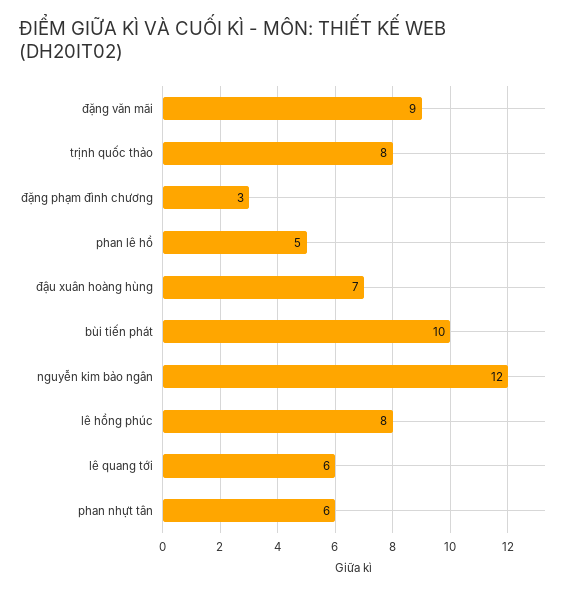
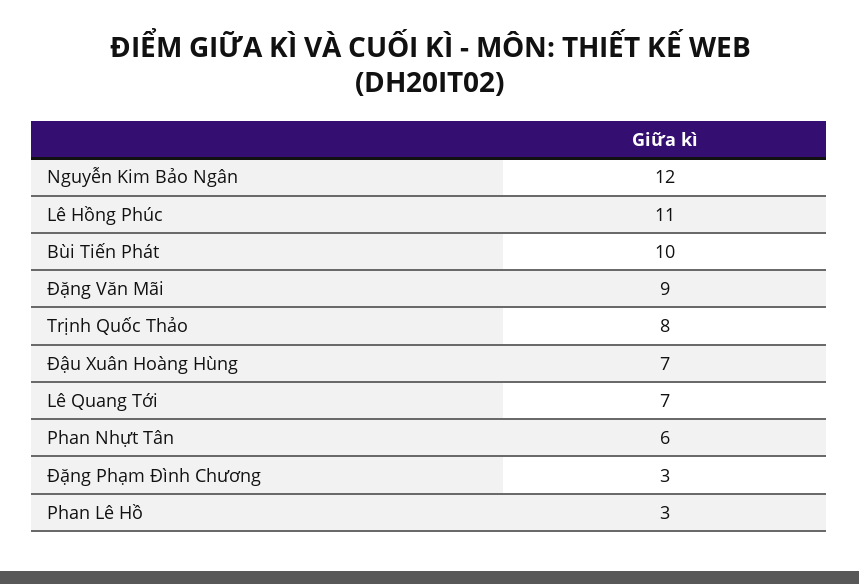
  {
    "đặng văn mãi": 9,
    "trịnh quốc thảo": 8,
    "đặng phạm đình chương": 3,
-   "phan lê hồ": 5,
+   "phan lê hồ": 3,
    "đậu xuân hoàng hùng": 7,
    "bùi tiến phát": 10,
    "nguyễn kim bảo ngân": 12,
-   "lê hồng phúc": 8,
+   "lê hồng phúc": 11,
-   "lê quang tới": 6,
+   "lê quang tới": 7,
    "phan nhựt tân": 6
  }

